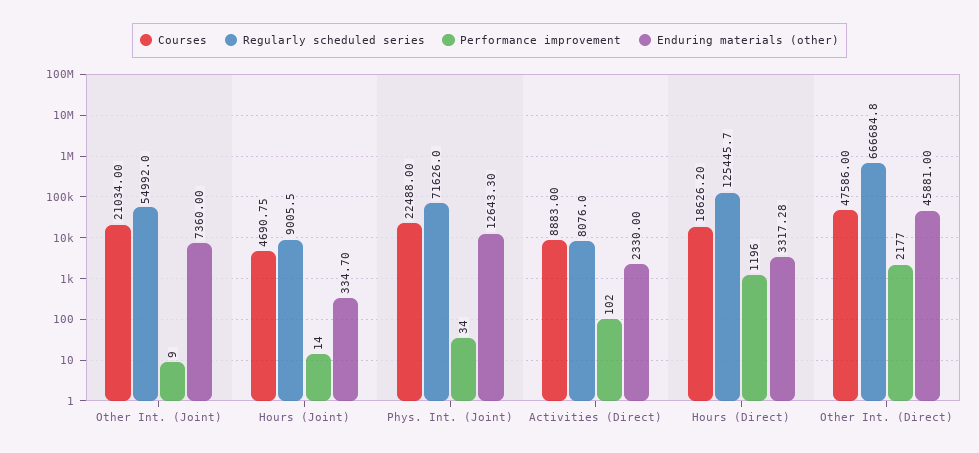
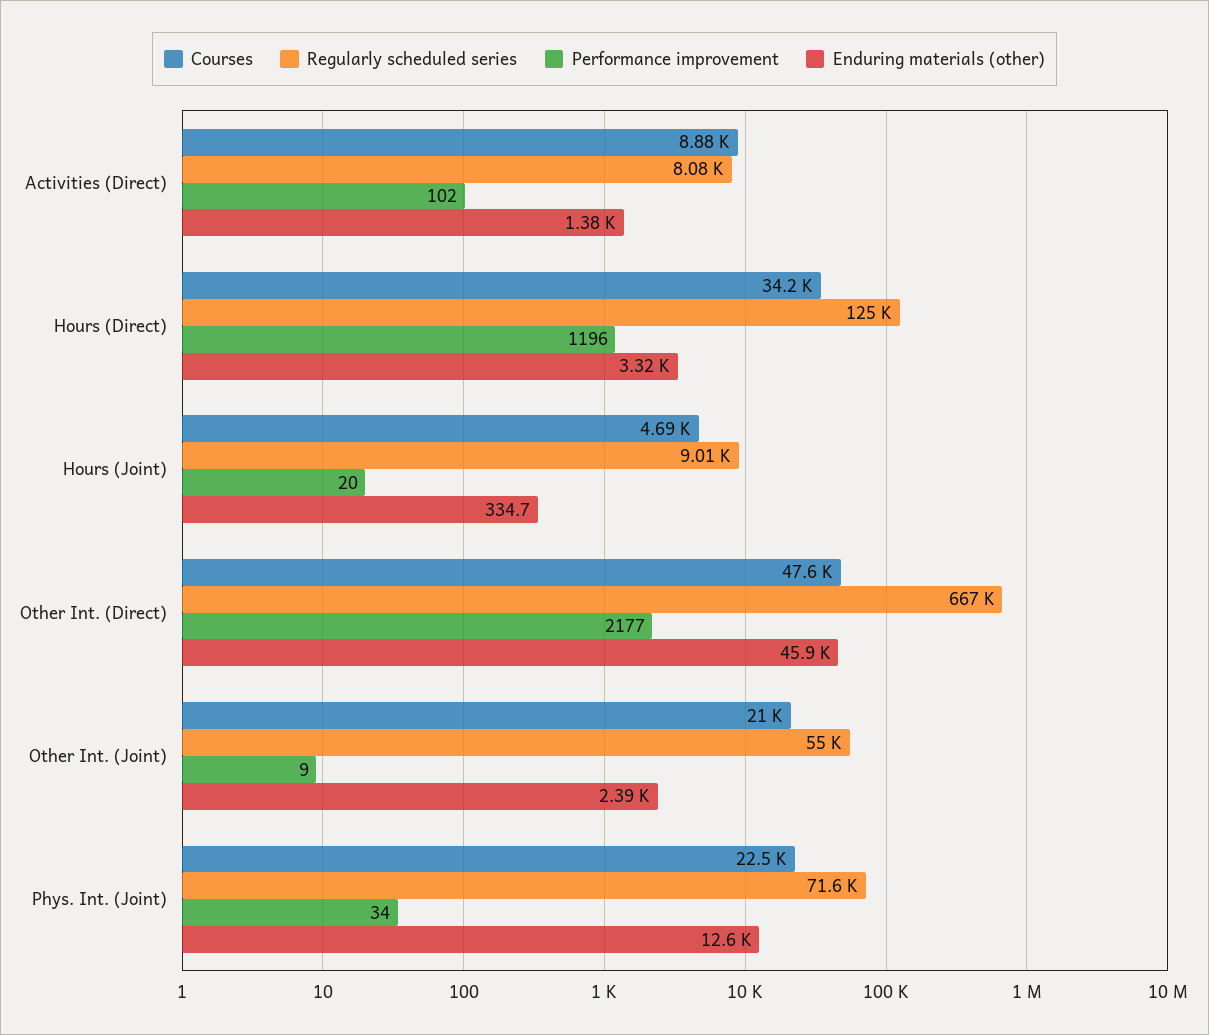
  {
    "Courses": {
      "Other Int. (Joint)": 21034,
      "Hours (Joint)": 4690.75,
      "Phys. Int. (Joint)": 22488,
      "Activities (Direct)": 8883,
-     "Hours (Direct)": 18626.2,
+     "Hours (Direct)": 34200,
      "Other Int. (Direct)": 47586
    },
    "Regularly scheduled series": {
      "Other Int. (Joint)": 54992,
      "Hours (Joint)": 9005.5,
      "Phys. Int. (Joint)": 71626,
      "Activities (Direct)": 8076,
      "Hours (Direct)": 125445.7,
      "Other Int. (Direct)": 666684.8
    },
    "Performance improvement": {
      "Other Int. (Joint)": 9,
-     "Hours (Joint)": 14,
+     "Hours (Joint)": 20,
      "Phys. Int. (Joint)": 34,
      "Activities (Direct)": 102,
      "Hours (Direct)": 1196,
      "Other Int. (Direct)": 2177
    },
    "Enduring materials (other)": {
-     "Other Int. (Joint)": 7360,
+     "Other Int. (Joint)": 2390,
      "Hours (Joint)": 334.7,
      "Phys. Int. (Joint)": 12643.3,
-     "Activities (Direct)": 2330,
+     "Activities (Direct)": 1380,
      "Hours (Direct)": 3317.28,
      "Other Int. (Direct)": 45881
    }
  }

